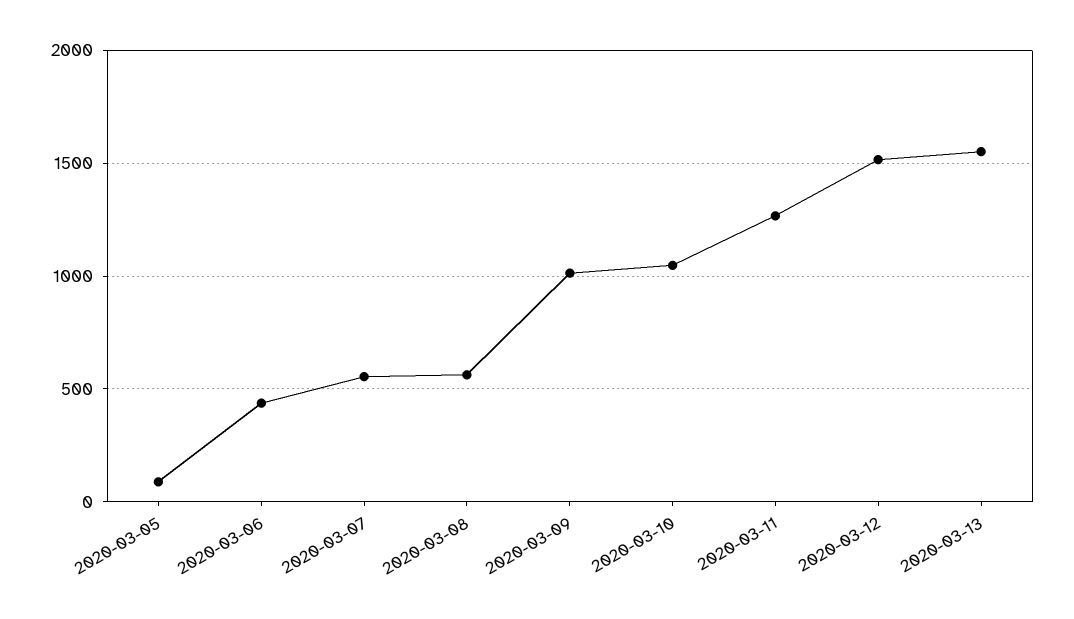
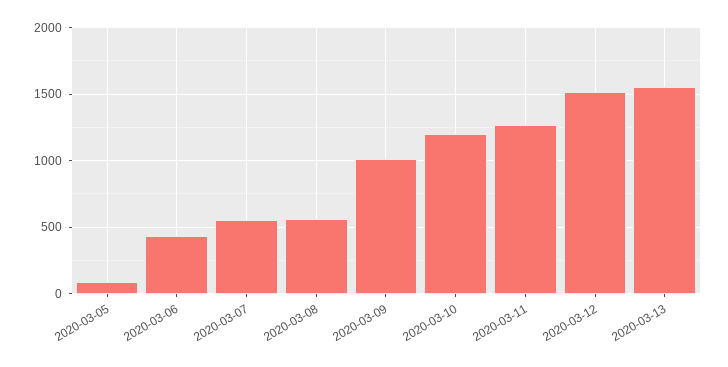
  {
    "2020-03-05": 100,
    "2020-03-06": 450,
    "2020-03-07": 550,
    "2020-03-08": 550,
    "2020-03-09": 1000,
-   "2020-03-10": 1050,
+   "2020-03-10": 1200,
    "2020-03-11": 1250,
    "2020-03-12": 1500,
    "2020-03-13": 1550
  }

